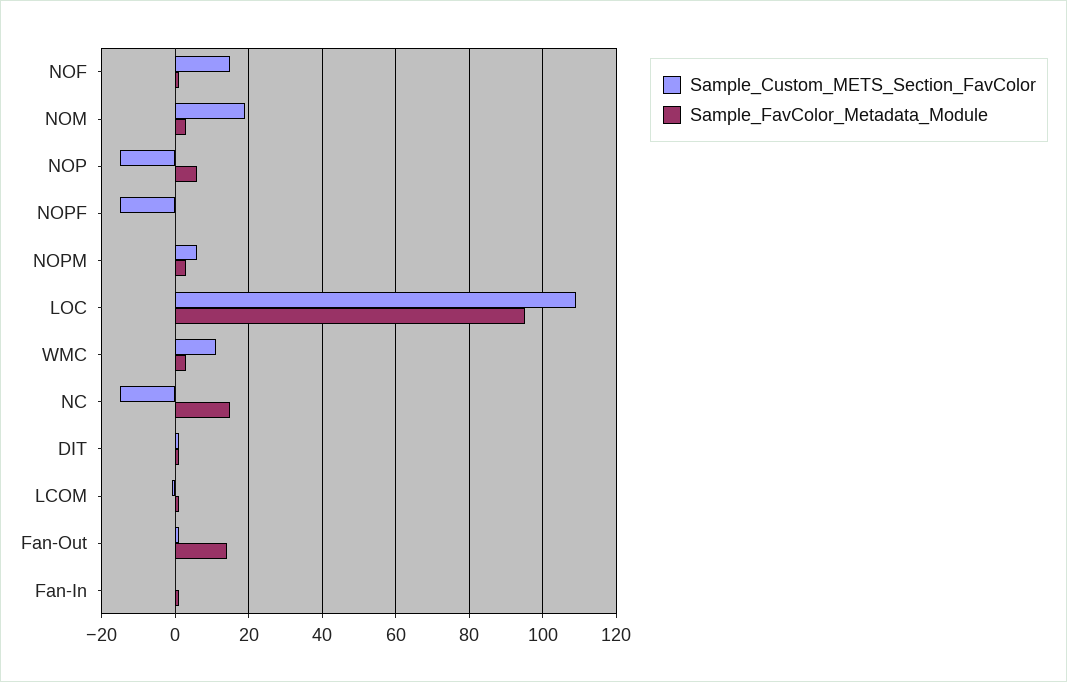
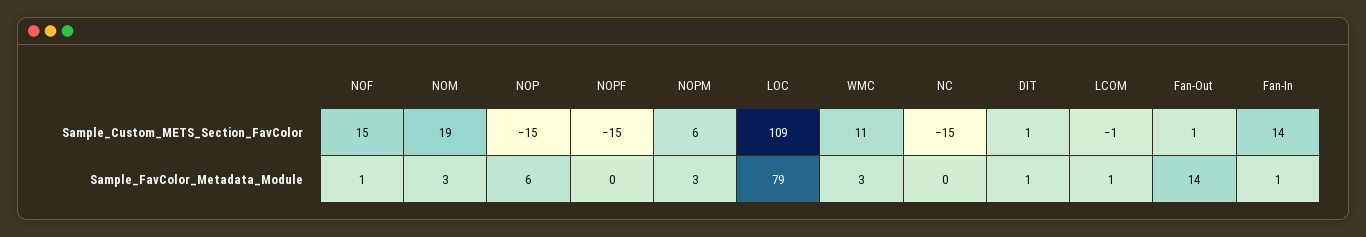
  {
    "Sample_Custom_METS_Section_FavColor": {
      "NOF": 15,
      "NOM": 19,
      "NOP": -15,
      "NOPF": -15,
      "NOPM": 6,
      "LOC": 109,
      "WMC": 11,
      "NC": -15,
      "DIT": 1,
      "LCOM": -1,
      "Fan-Out": 1,
-     "Fan-In": 0
+     "Fan-In": 14
    },
    "Sample_FavColor_Metadata_Module": {
      "NOF": 1,
      "NOM": 3,
      "NOP": 6,
      "NOPF": 0,
      "NOPM": 3,
-     "LOC": 95,
+     "LOC": 79,
      "WMC": 3,
-     "NC": 15,
+     "NC": 0,
      "DIT": 1,
      "LCOM": 1,
      "Fan-Out": 14,
      "Fan-In": 1
    }
  }

